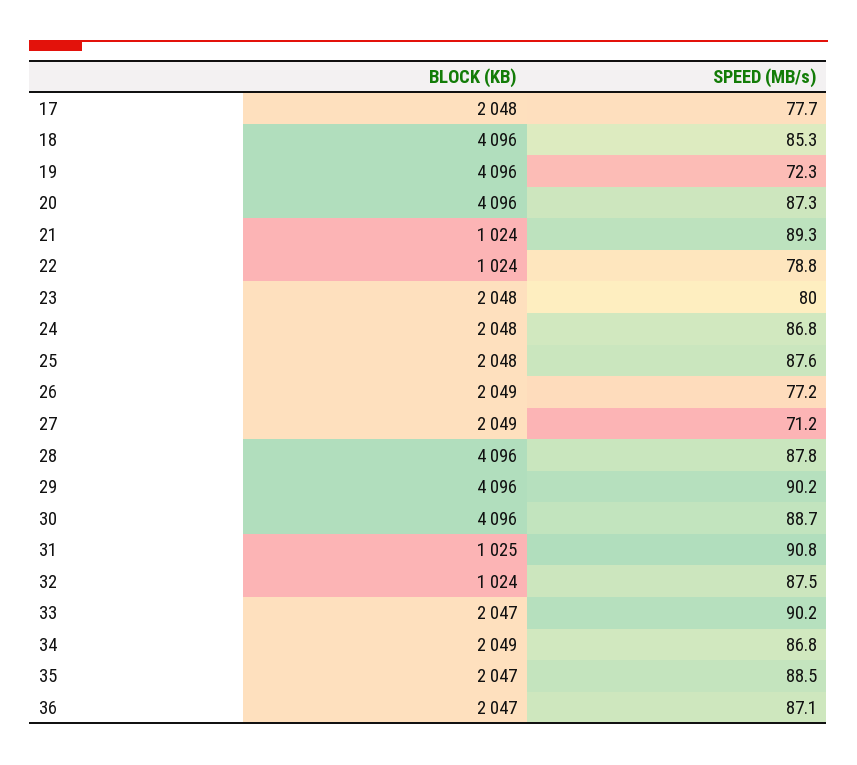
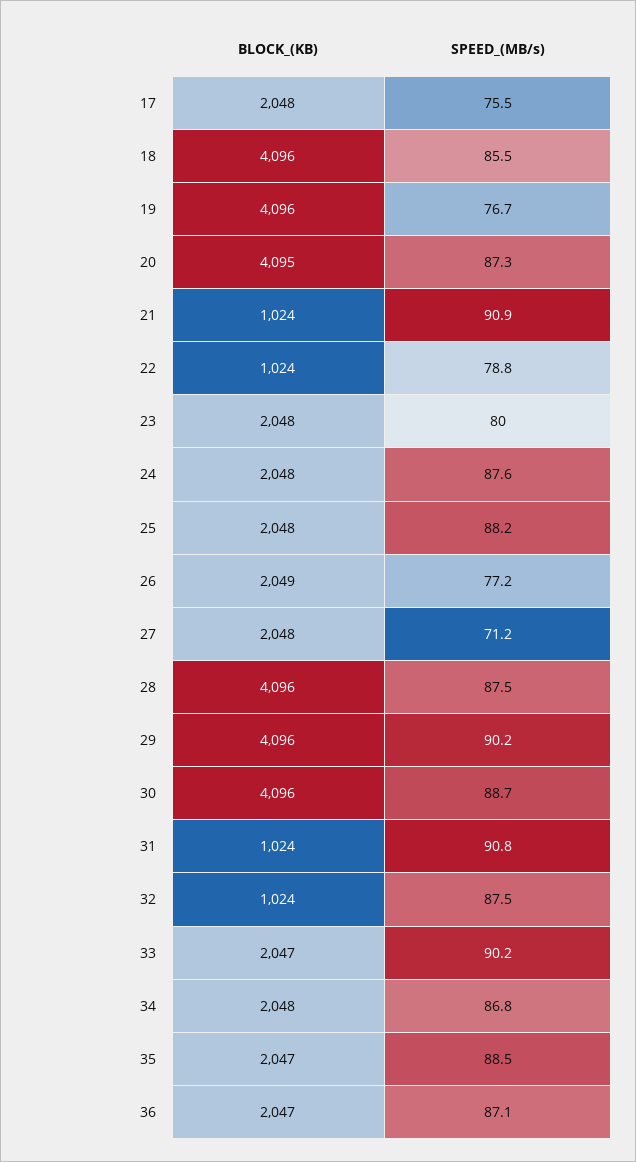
  {
    "BLOCK (KB)": {
      "17": 2048,
      "18": 4096,
      "19": 4096,
-     "20": 4096,
+     "20": 4095,
      "21": 1024,
      "22": 1024,
      "23": 2048,
      "24": 2048,
      "25": 2048,
      "26": 2049,
-     "27": 2049,
+     "27": 2048,
      "28": 4096,
      "29": 4096,
      "30": 4096,
-     "31": 1025,
+     "31": 1024,
      "32": 1024,
      "33": 2047,
-     "34": 2049,
+     "34": 2048,
      "35": 2047,
      "36": 2047
    },
    "SPEED (MB/s)": {
-     "17": 77.7,
+     "17": 75.5,
-     "18": 85.3,
+     "18": 85.5,
-     "19": 72.3,
+     "19": 76.7,
      "20": 87.3,
-     "21": 89.3,
+     "21": 90.9,
      "22": 78.8,
      "23": 80,
-     "24": 86.8,
+     "24": 87.6,
-     "25": 87.6,
+     "25": 88.2,
      "26": 77.2,
      "27": 71.2,
-     "28": 87.8,
+     "28": 87.5,
      "29": 90.2,
      "30": 88.7,
      "31": 90.8,
      "32": 87.5,
      "33": 90.2,
      "34": 86.8,
      "35": 88.5,
      "36": 87.1
    }
  }

